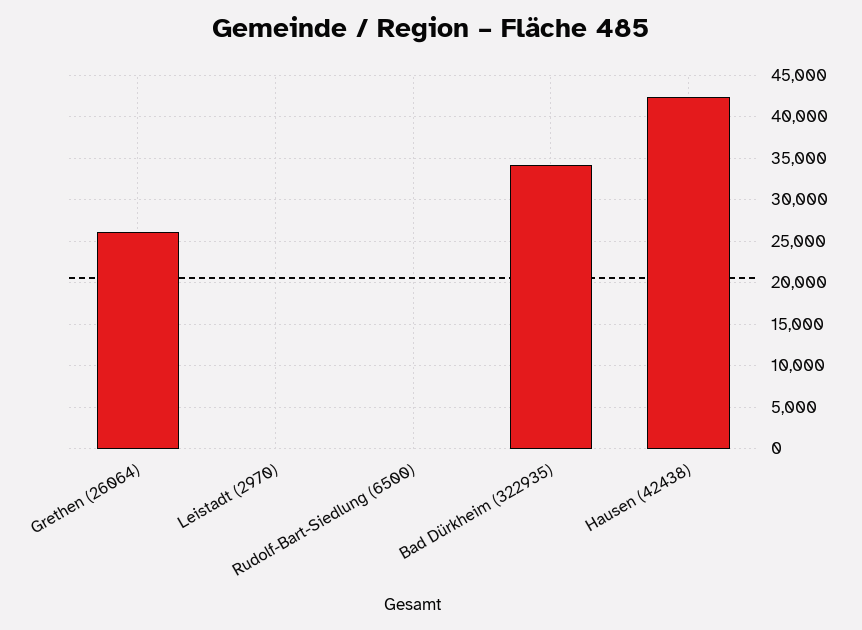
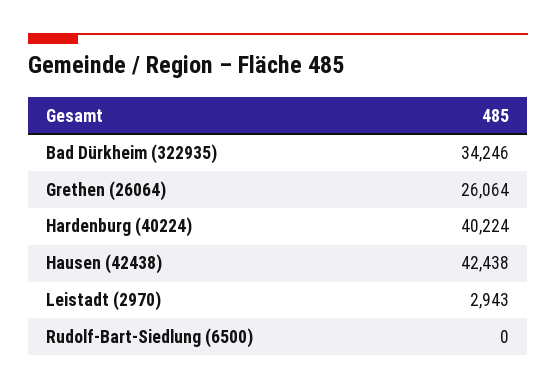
  {
    "Grethen (26064)": 26064,
-   "Leistadt (2970)": 0,
+   "Leistadt (2970)": 2943,
    "Rudolf-Bart-Siedlung (6500)": 0,
    "Bad Dürkheim (322935)": 34246,
-   "Hausen (42438)": 42438
+   "Hausen (42438)": 42438,
+   "Hardenburg (40224)": 40224
  }

